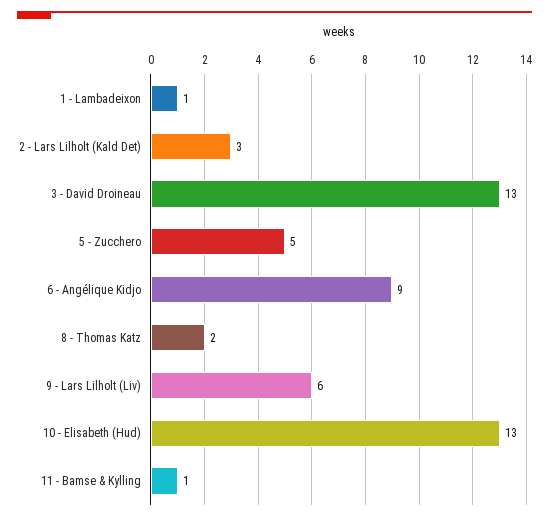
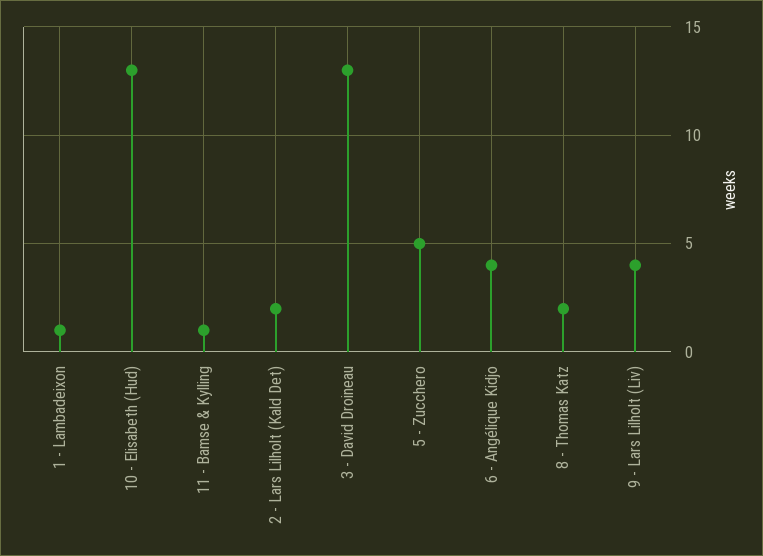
  {
    "1 - Lambadeixon": 1,
-   "2 - Lars Lilholt (Kald Det)": 3,
+   "2 - Lars Lilholt (Kald Det)": 2,
    "3 - David Droineau": 13,
    "5 - Zucchero": 5,
-   "6 - Angélique Kidjo": 9,
+   "6 - Angélique Kidjo": 4,
    "8 - Thomas Katz": 2,
-   "9 - Lars Lilholt (Liv)": 6,
+   "9 - Lars Lilholt (Liv)": 4,
    "10 - Elisabeth (Hud)": 13,
    "11 - Bamse & Kylling": 1
  }

